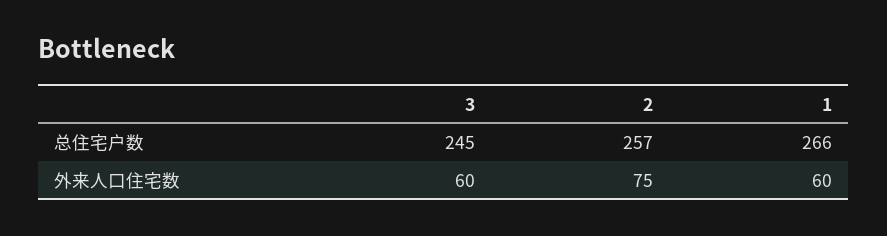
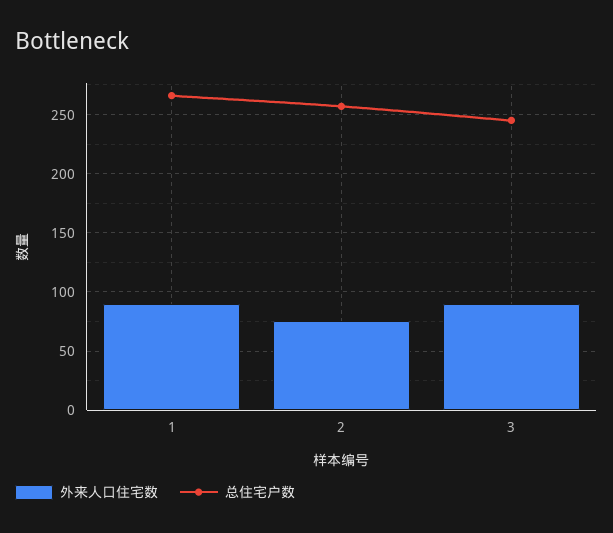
  {
    "总住宅户数": {
      "3": 245,
      "2": 257,
      "1": 266
    },
    "外来人口住宅数": {
-     "3": 60,
+     "3": 90,
      "2": 75,
-     "1": 60
+     "1": 90
    }
  }

